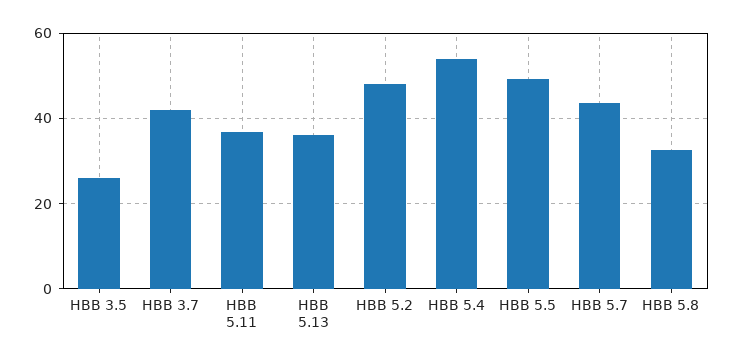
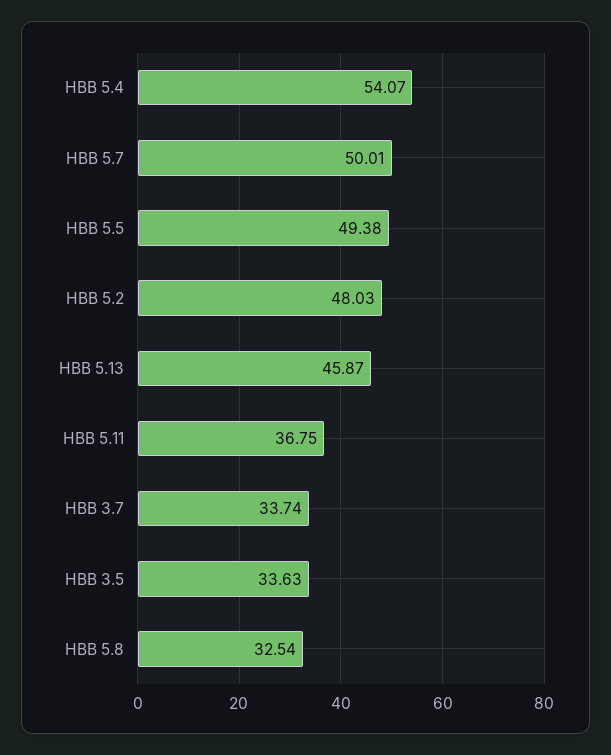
  {
-   "HBB 3.5": 26,
+   "HBB 3.5": 33.63,
-   "HBB 3.7": 42,
+   "HBB 3.7": 33.74,
    "HBB 5.11": 36.75,
-   "HBB 5.13": 36,
+   "HBB 5.13": 45.87,
    "HBB 5.2": 48.03,
    "HBB 5.4": 54.07,
    "HBB 5.5": 49.38,
-   "HBB 5.7": 44,
+   "HBB 5.7": 50.01,
    "HBB 5.8": 32.54
  }

